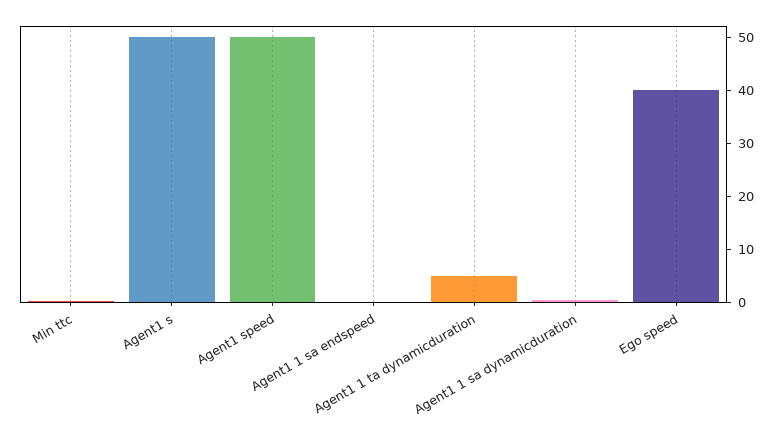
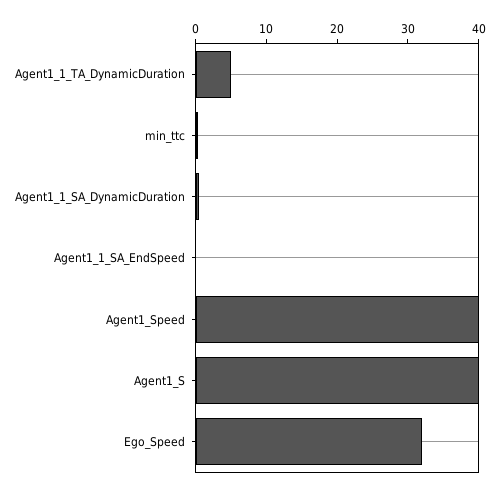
  {
    "Min ttc": 0,
-   "Agent1 s": 50,
+   "Agent1 s": 40,
-   "Agent1 speed": 50,
+   "Agent1 speed": 40,
    "Agent1 1 sa endspeed": 0,
    "Agent1 1 ta dynamicduration": 6,
    "Agent1 1 sa dynamicduration": 0,
-   "Ego speed": 40
+   "Ego speed": 32
  }

